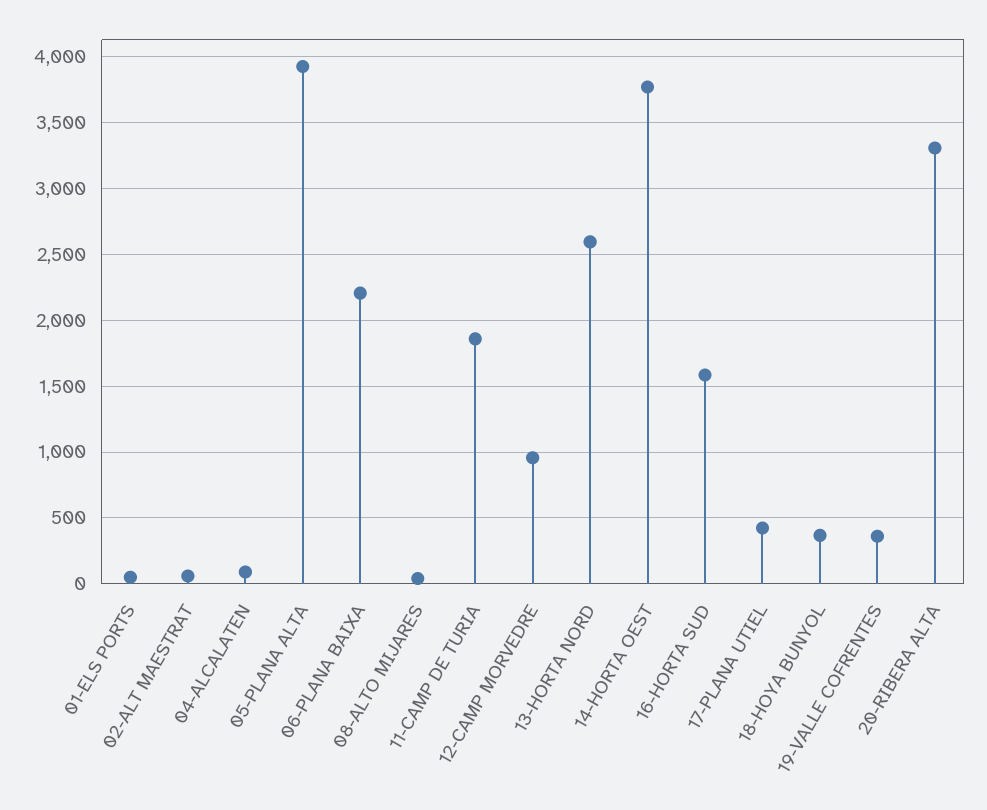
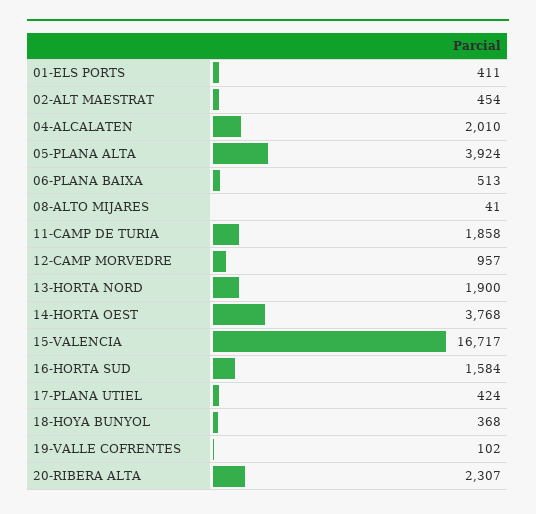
  {
-   "01-ELS PORTS": 50,
+   "01-ELS PORTS": 411,
-   "02-ALT MAESTRAT": 50,
+   "02-ALT MAESTRAT": 454,
-   "04-ALCALATEN": 100,
+   "04-ALCALATEN": 2010,
    "05-PLANA ALTA": 3924,
-   "06-PLANA BAIXA": 2200,
+   "06-PLANA BAIXA": 513,
    "08-ALTO MIJARES": 41,
    "11-CAMP DE TURIA": 1858,
    "12-CAMP MORVEDRE": 957,
-   "13-HORTA NORD": 2600,
+   "13-HORTA NORD": 1900,
    "14-HORTA OEST": 3768,
    "16-HORTA SUD": 1584,
    "17-PLANA UTIEL": 424,
    "18-HOYA BUNYOL": 368,
-   "19-VALLE COFRENTES": 350,
+   "19-VALLE COFRENTES": 102,
-   "20-RIBERA ALTA": 3300
+   "20-RIBERA ALTA": 2307,
+   "15-VALENCIA": 16717
  }

